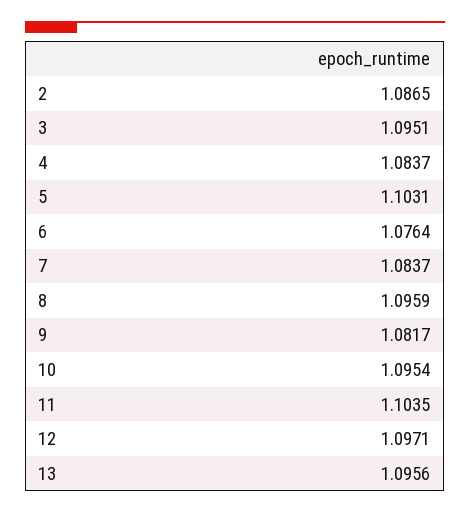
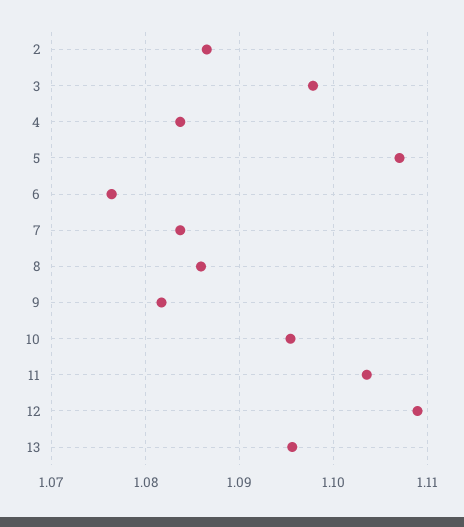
  {
    "2": 1.0865,
-   "3": 1.0951,
+   "3": 1.098,
    "4": 1.0837,
-   "5": 1.1031,
+   "5": 1.107,
    "6": 1.0764,
    "7": 1.0837,
-   "8": 1.0959,
+   "8": 1.086,
    "9": 1.0817,
    "10": 1.0954,
    "11": 1.1035,
-   "12": 1.0971,
+   "12": 1.109,
    "13": 1.0956
  }

